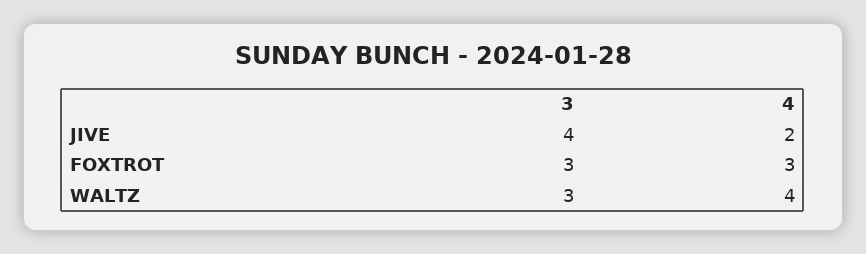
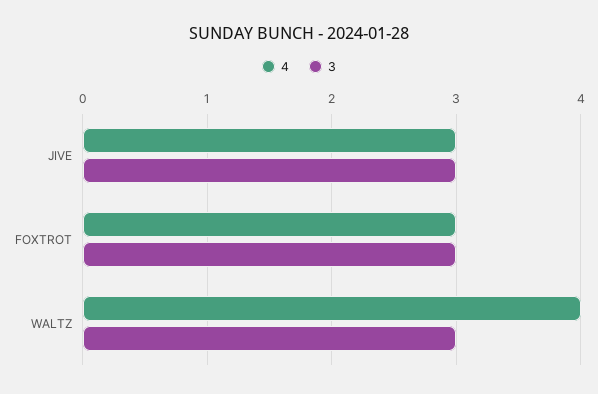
  {
    "3": {
-     "JIVE": 4,
+     "JIVE": 3,
      "FOXTROT": 3,
      "WALTZ": 3
    },
    "4": {
-     "JIVE": 2,
+     "JIVE": 3,
      "FOXTROT": 3,
      "WALTZ": 4
    }
  }

